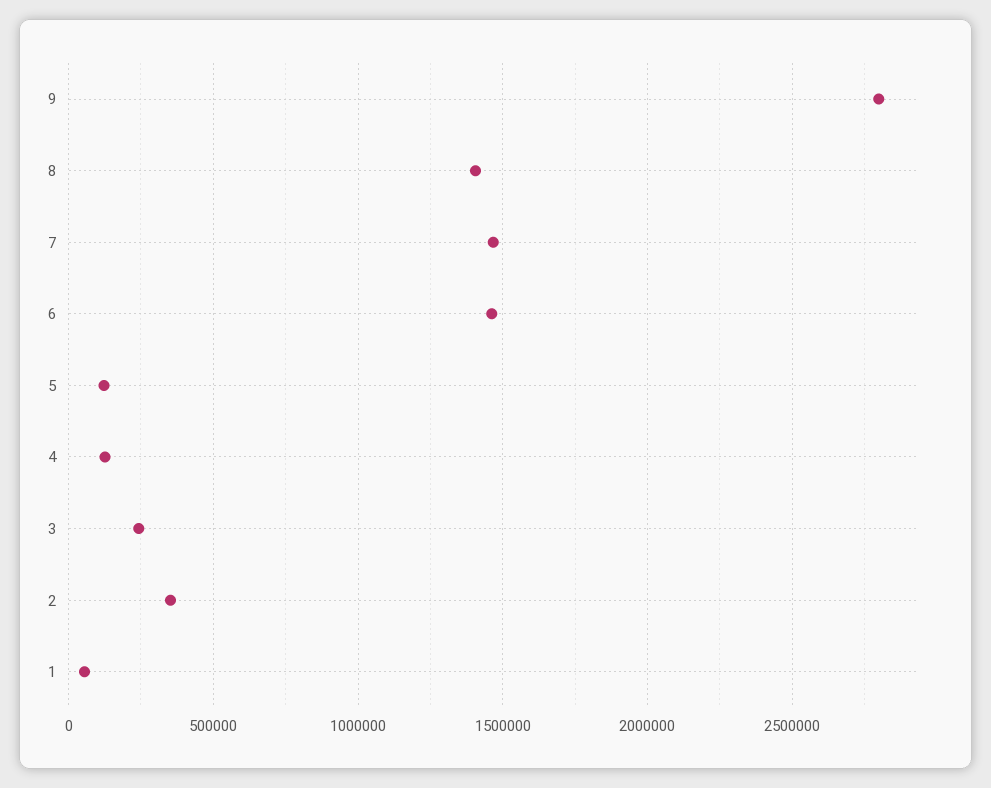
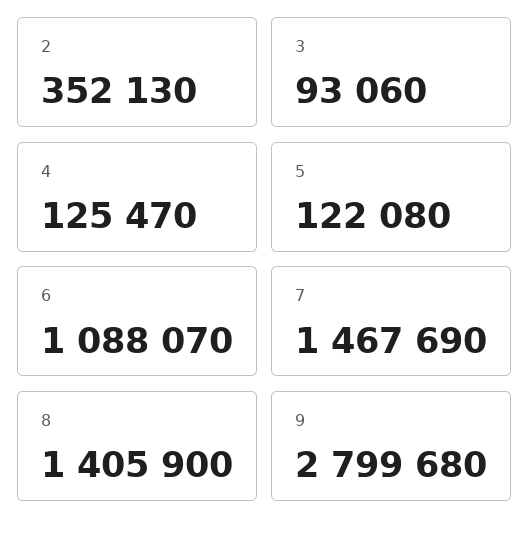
  {
    "9": 2799680,
    "8": 1405900,
    "7": 1467690,
-   "6": 1450000,
+   "6": 1088070,
    "5": 122080,
    "4": 125470,
-   "3": 250000,
+   "3": 93060,
-   "2": 352130,
+   "2": 352130
-   "1": 50000
  }

